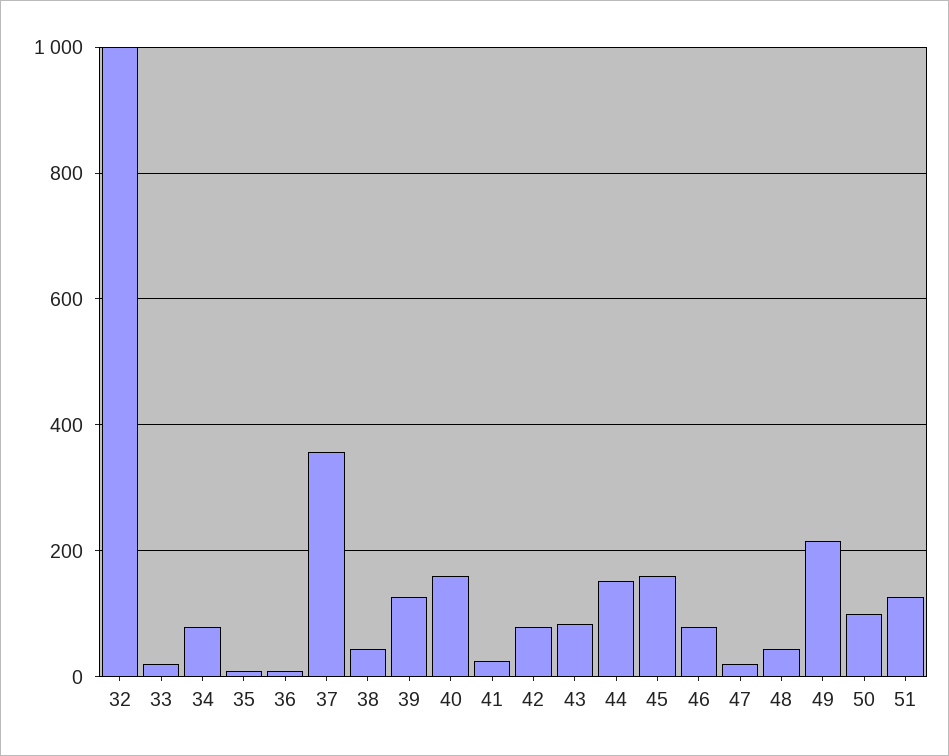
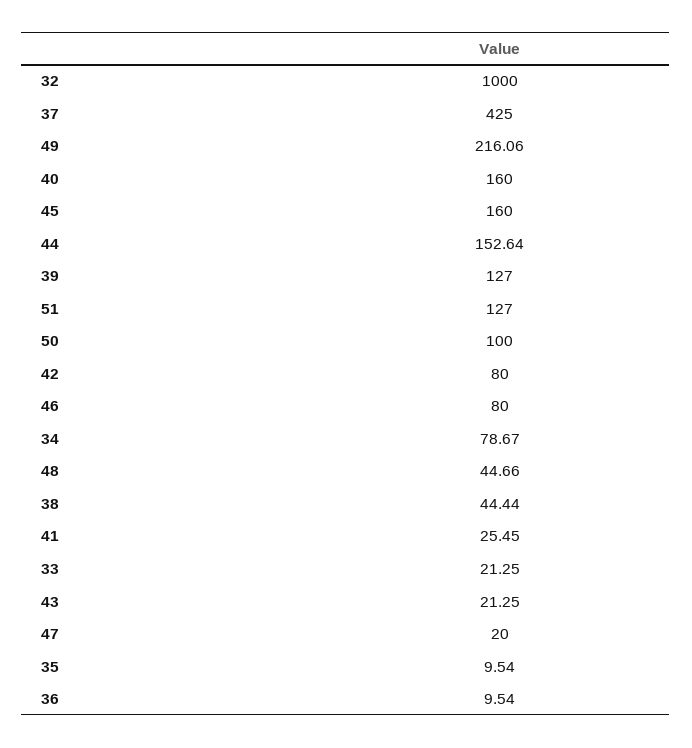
  {
    "32": 1000,
    "33": 21.25,
    "34": 78.67,
    "35": 9.54,
    "36": 9.54,
-   "37": 360,
+   "37": 425,
    "38": 44.44,
    "39": 127,
    "40": 160,
    "41": 25.45,
    "42": 80,
-   "43": 80,
+   "43": 21.25,
    "44": 152.64,
    "45": 160,
    "46": 80,
    "47": 20,
    "48": 44.66,
    "49": 216.06,
    "50": 100,
    "51": 127
  }

